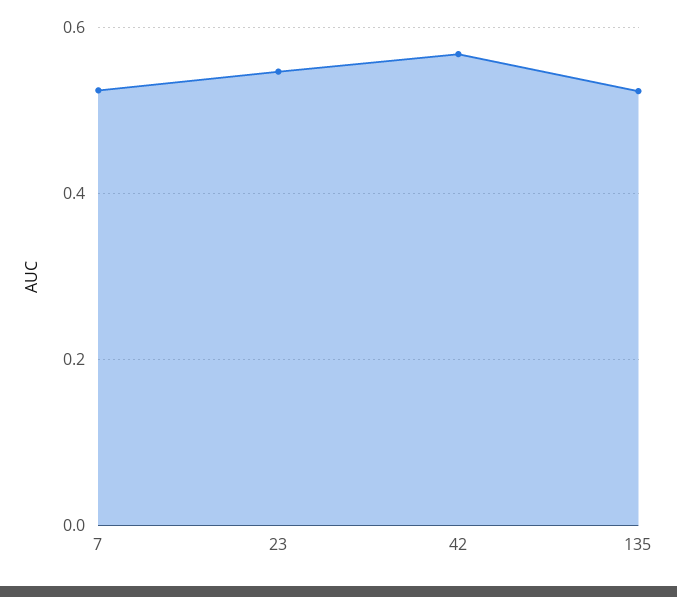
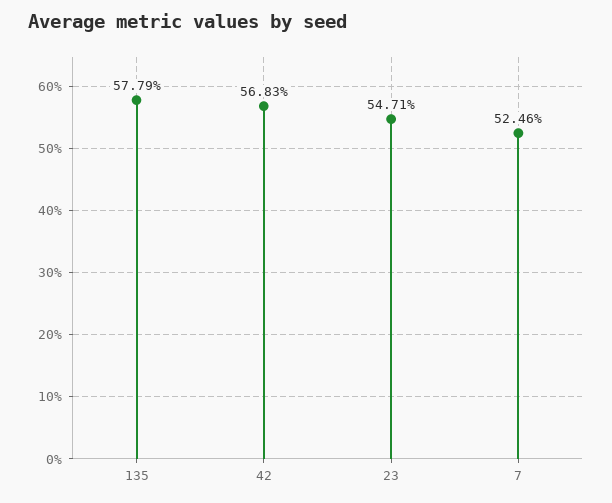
  {
    "7": 0.5246,
    "23": 0.5471,
    "42": 0.5683,
-   "135": 0.52
+   "135": 0.5779
  }

